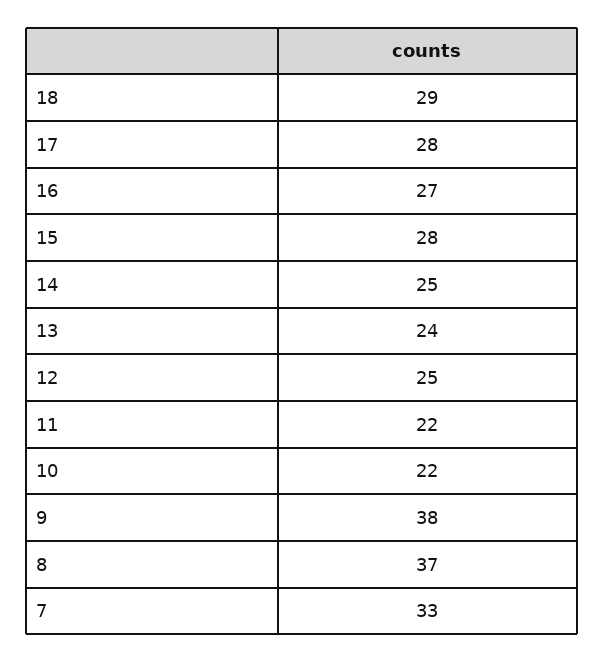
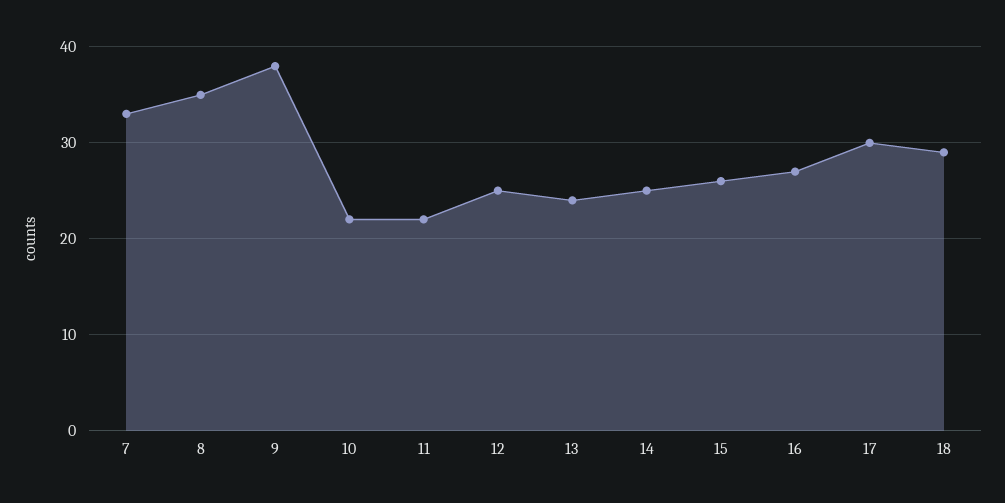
  {
    "18": 29,
-   "17": 28,
+   "17": 30,
    "16": 27,
-   "15": 28,
+   "15": 26,
    "14": 25,
    "13": 24,
    "12": 25,
    "11": 22,
    "10": 22,
    "9": 38,
-   "8": 37,
+   "8": 35,
    "7": 33
  }

